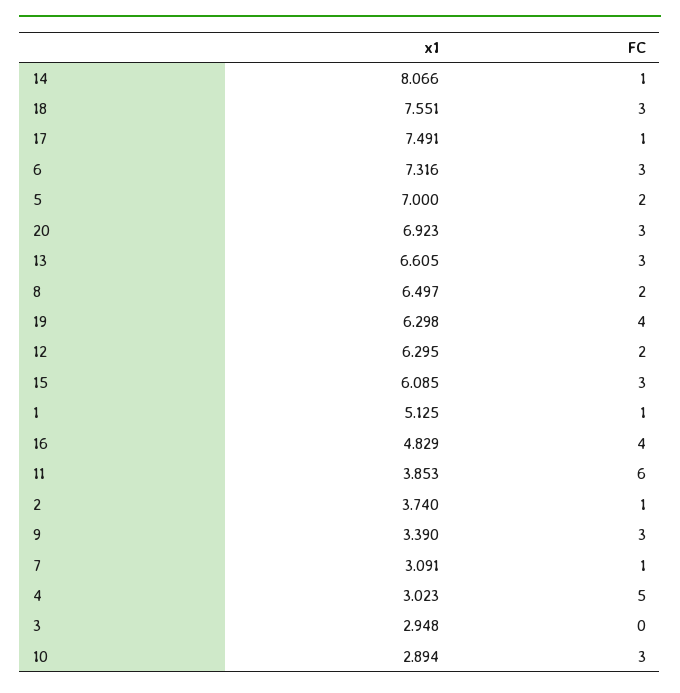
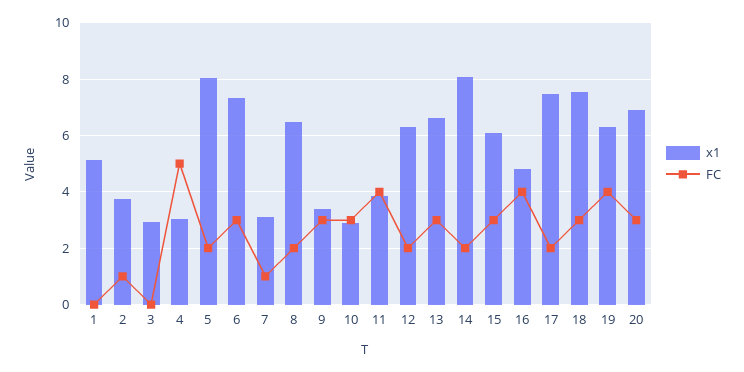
  {
    "x1": {
      "14": 8.066,
      "18": 7.551,
      "17": 7.491,
      "6": 7.316,
-     "5": 7,
+     "5": 8,
      "20": 6.923,
      "13": 6.605,
      "8": 6.497,
      "19": 6.298,
      "12": 6.295,
      "15": 6.085,
      "1": 5.125,
      "16": 4.829,
      "11": 3.853,
      "2": 3.74,
      "9": 3.39,
      "7": 3.091,
      "4": 3.023,
      "3": 2.948,
      "10": 2.894
    },
    "FC": {
-     "14": 1,
+     "14": 2,
      "18": 3,
-     "17": 1,
+     "17": 2,
      "6": 3,
      "5": 2,
      "20": 3,
      "13": 3,
      "8": 2,
      "19": 4,
      "12": 2,
      "15": 3,
-     "1": 1,
+     "1": 0,
      "16": 4,
-     "11": 6,
+     "11": 4,
      "2": 1,
      "9": 3,
      "7": 1,
      "4": 5,
      "3": 0,
      "10": 3
    }
  }

